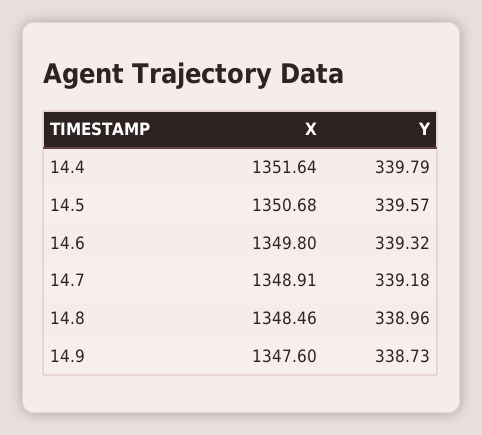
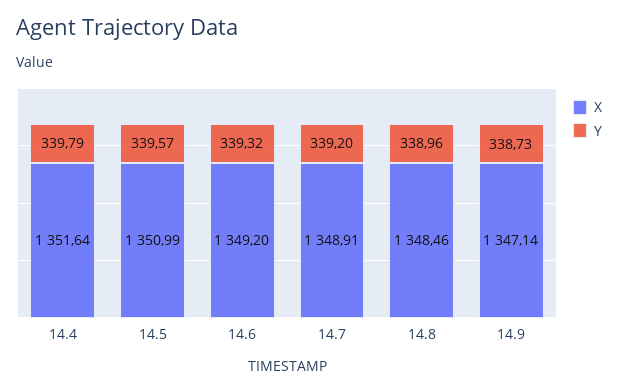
  {
    "X": {
      "14.4": 1351.64,
-     "14.5": 1350.68,
+     "14.5": 1350.99,
-     "14.6": 1349.8,
+     "14.6": 1349.2,
      "14.7": 1348.91,
      "14.8": 1348.46,
-     "14.9": 1347.6
+     "14.9": 1347.14
    },
    "Y": {
      "14.4": 339.79,
      "14.5": 339.57,
      "14.6": 339.32,
-     "14.7": 339.18,
+     "14.7": 339.2,
      "14.8": 338.96,
      "14.9": 338.73
    }
  }

